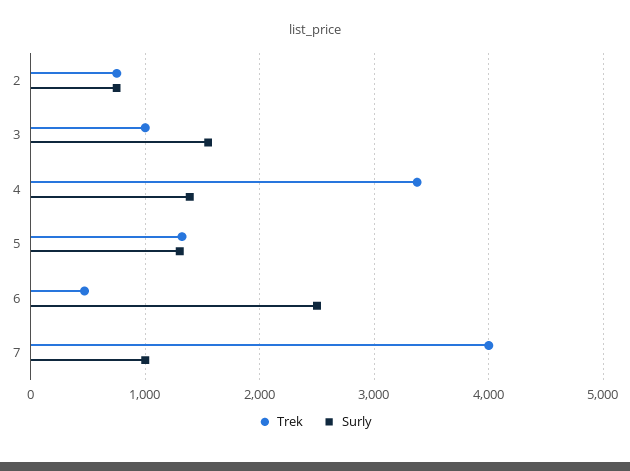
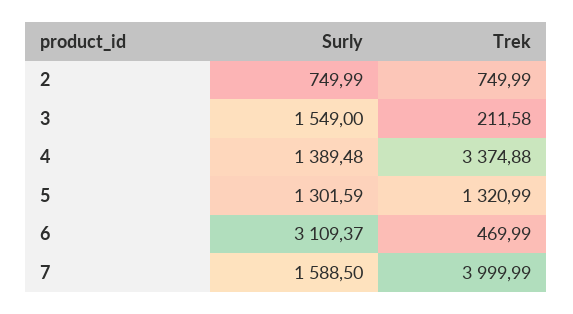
  {
    "Trek": {
      "2": 749.99,
-     "3": 1000,
+     "3": 211.58,
      "4": 3374.88,
      "5": 1320.99,
      "6": 469.99,
      "7": 3999.99
    },
    "Surly": {
      "2": 749.99,
      "3": 1549,
      "4": 1389.48,
      "5": 1301.59,
-     "6": 2500,
+     "6": 3109.37,
-     "7": 1000
+     "7": 1588.5
    }
  }

